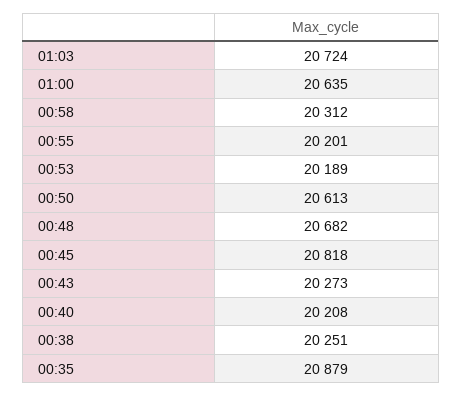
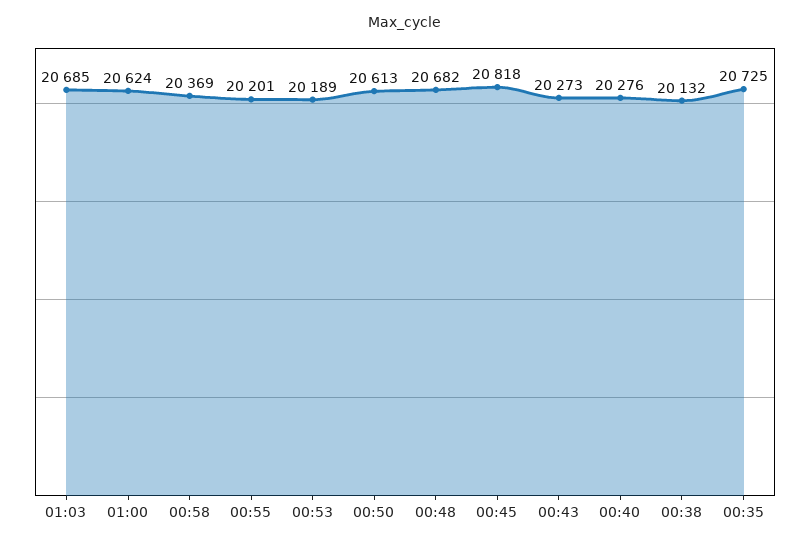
  {
-   "01:03": 20724,
+   "01:03": 20685,
-   "01:00": 20635,
+   "01:00": 20624,
-   "00:58": 20312,
+   "00:58": 20369,
    "00:55": 20201,
    "00:53": 20189,
    "00:50": 20613,
    "00:48": 20682,
    "00:45": 20818,
    "00:43": 20273,
-   "00:40": 20208,
+   "00:40": 20276,
-   "00:38": 20251,
+   "00:38": 20132,
-   "00:35": 20879
+   "00:35": 20725
  }

